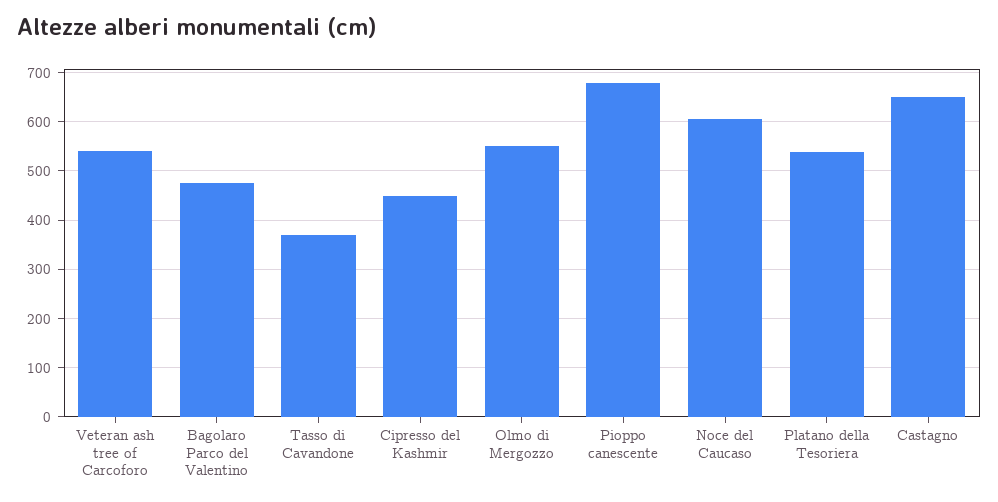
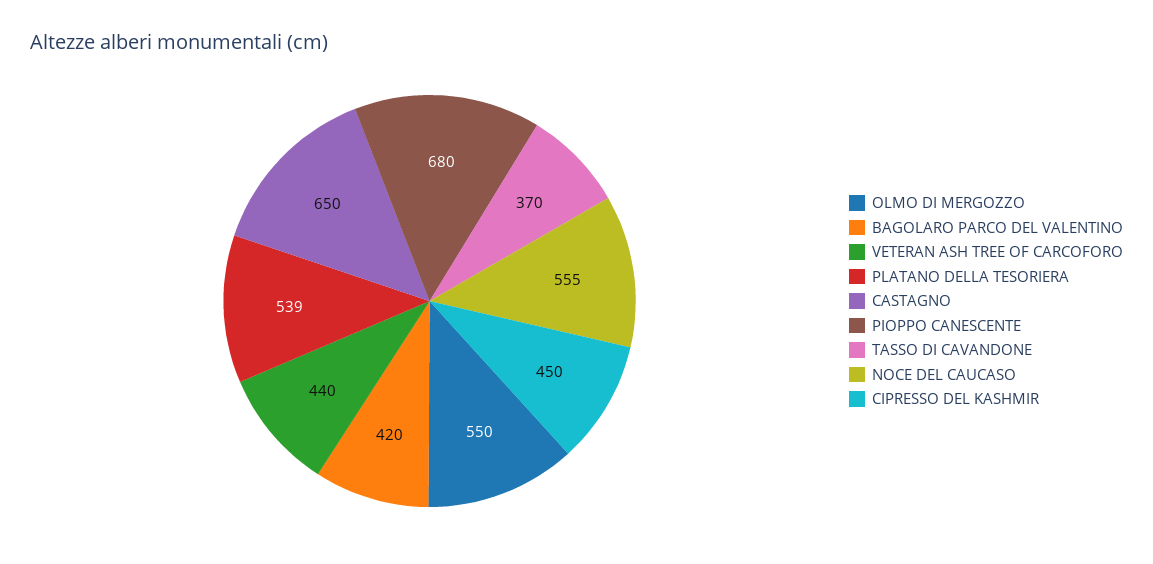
  {
-   "Veteran ash tree of Carcoforo": 540,
+   "Veteran ash tree of Carcoforo": 440,
-   "Bagolaro Parco del Valentino": 480,
+   "Bagolaro Parco del Valentino": 420,
    "Tasso di Cavandone": 370,
    "Cipresso del Kashmir": 450,
    "Olmo di Mergozzo": 550,
    "Pioppo canescente": 680,
-   "Noce del Caucaso": 600,
+   "Noce del Caucaso": 555,
    "Platano della Tesoriera": 539,
    "Castagno": 650
  }

